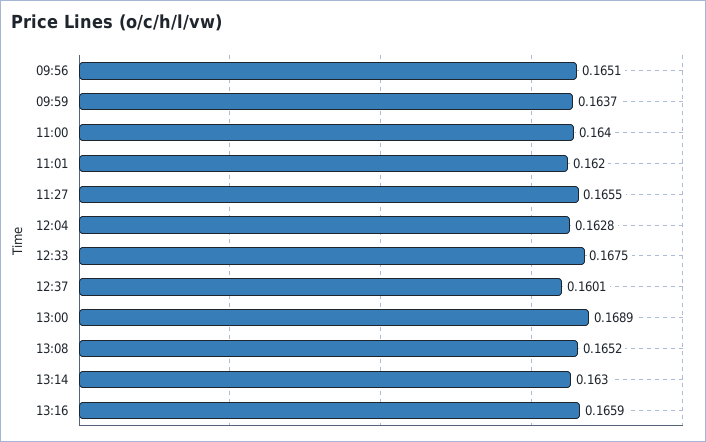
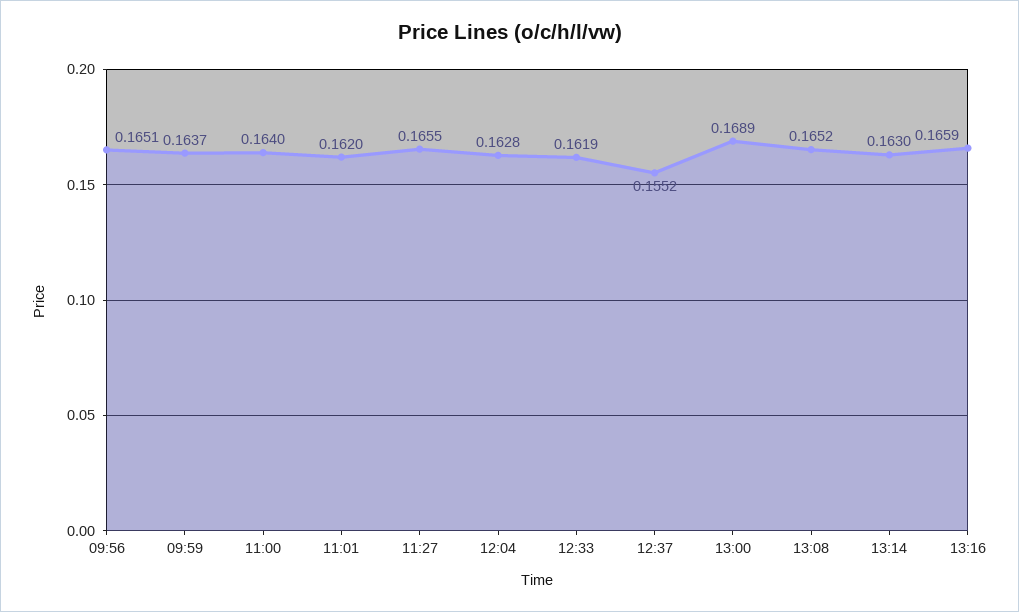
  {
    "09:56": 0.1651,
    "09:59": 0.1637,
    "11:00": 0.164,
    "11:01": 0.162,
    "11:27": 0.1655,
    "12:04": 0.1628,
-   "12:33": 0.1675,
+   "12:33": 0.1619,
-   "12:37": 0.1601,
+   "12:37": 0.1552,
    "13:00": 0.1689,
    "13:08": 0.1652,
    "13:14": 0.163,
    "13:16": 0.1659
  }

